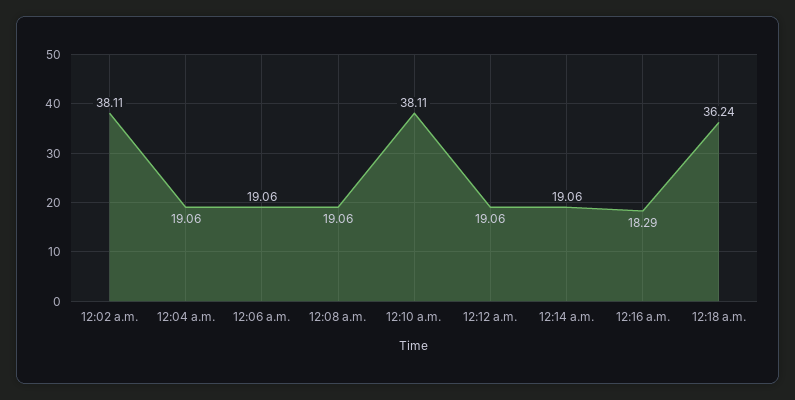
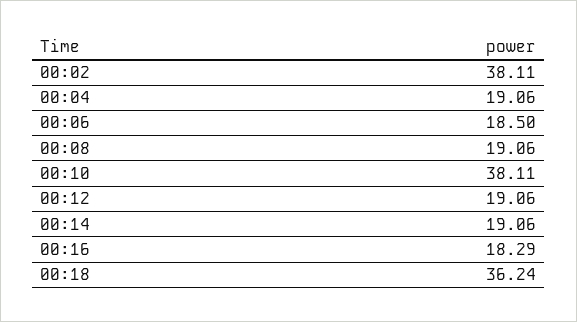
  {
    "12:02 a.m.": 38.11,
    "12:04 a.m.": 19.06,
-   "12:06 a.m.": 19.06,
+   "12:06 a.m.": 18.5,
    "12:08 a.m.": 19.06,
    "12:10 a.m.": 38.11,
    "12:12 a.m.": 19.06,
    "12:14 a.m.": 19.06,
    "12:16 a.m.": 18.29,
    "12:18 a.m.": 36.24
  }

